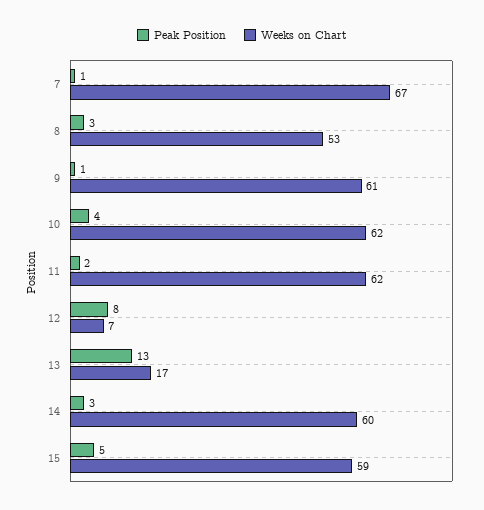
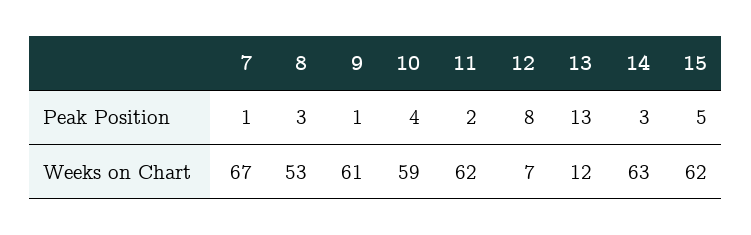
  {
    "Peak Position": {
      "7": 1,
      "8": 3,
      "9": 1,
      "10": 4,
      "11": 2,
      "12": 8,
      "13": 13,
      "14": 3,
      "15": 5
    },
    "Weeks on Chart": {
      "7": 67,
      "8": 53,
      "9": 61,
-     "10": 62,
+     "10": 59,
      "11": 62,
      "12": 7,
-     "13": 17,
+     "13": 12,
-     "14": 60,
+     "14": 63,
-     "15": 59
+     "15": 62
    }
  }

